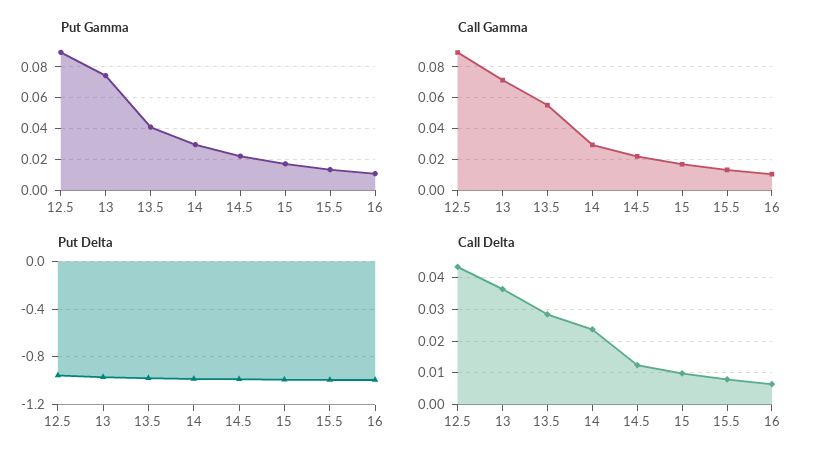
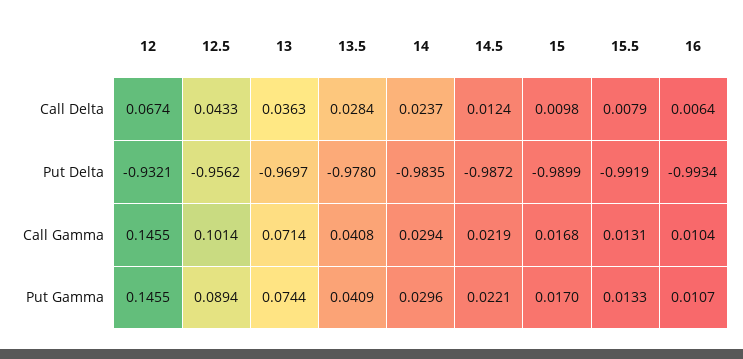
  {
    "Put Gamma": {
      "12.5": 0.0894,
      "13": 0.0744,
      "13.5": 0.0409,
      "14": 0.0296,
      "14.5": 0.0221,
      "15": 0.017,
      "15.5": 0.0133,
-     "16": 0.0107
+     "16": 0.0107,
+     "12": 0.1455
    },
    "Call Gamma": {
-     "12.5": 0.09,
+     "12.5": 0.1014,
      "13": 0.0714,
-     "13.5": 0.055,
+     "13.5": 0.0408,
      "14": 0.0294,
      "14.5": 0.0219,
      "15": 0.0168,
      "15.5": 0.0131,
-     "16": 0.0104
+     "16": 0.0104,
+     "12": 0.1455
    },
    "Put Delta": {
      "12.5": -0.9562,
      "13": -0.9697,
      "13.5": -0.978,
      "14": -0.9835,
      "14.5": -0.9872,
      "15": -0.9899,
      "15.5": -0.9919,
-     "16": -0.9934
+     "16": -0.9934,
+     "12": -0.9321
    },
    "Call Delta": {
      "12.5": 0.0433,
      "13": 0.0363,
      "13.5": 0.0284,
      "14": 0.0237,
      "14.5": 0.0124,
      "15": 0.0098,
      "15.5": 0.0079,
-     "16": 0.0064
+     "16": 0.0064,
+     "12": 0.0674
    }
  }

